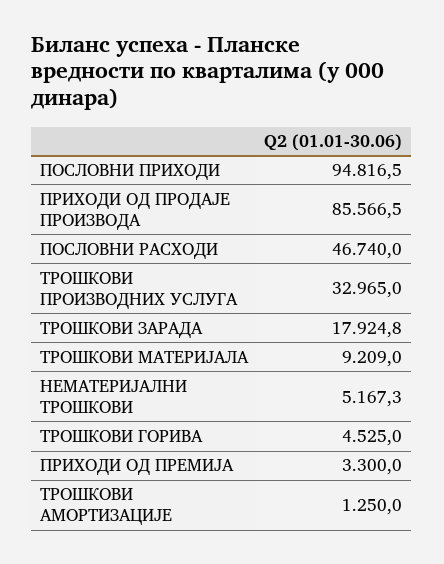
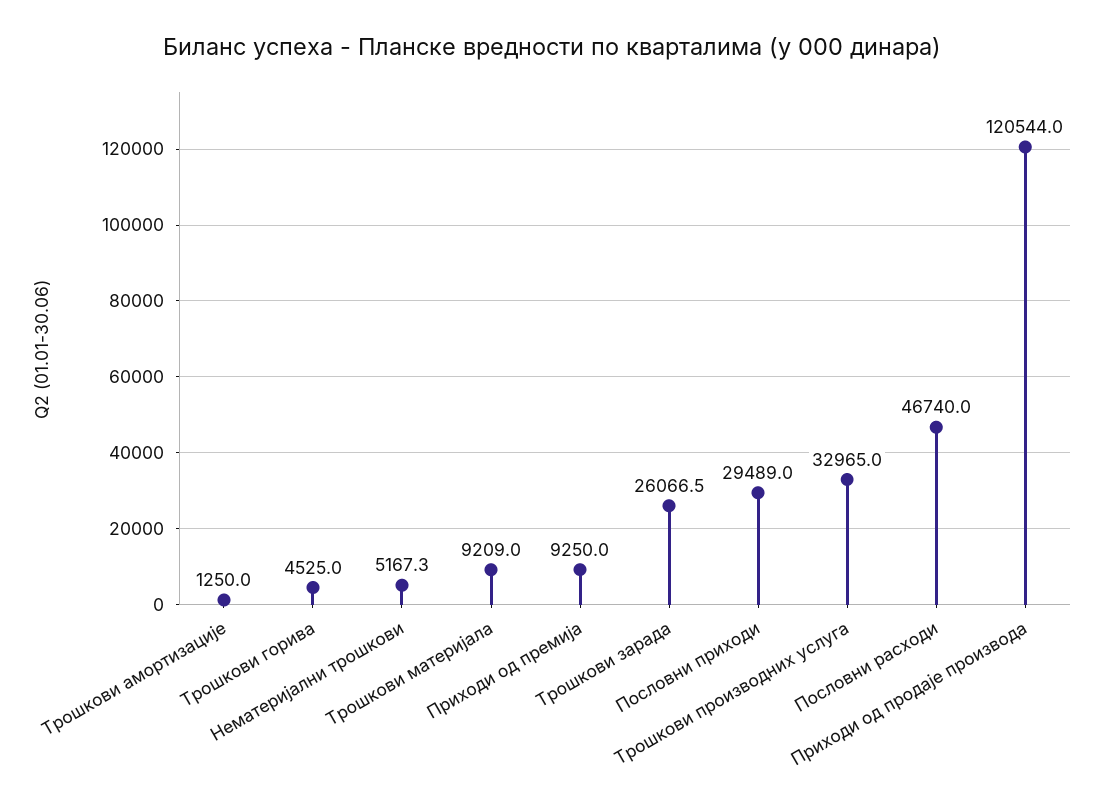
  {
-   "ПОСЛОВНИ ПРИХОДИ": 94816.5,
+   "ПОСЛОВНИ ПРИХОДИ": 29489,
-   "ПРИХОДИ ОД ПРОДАЈЕ ПРОИЗВОДА": 85566.5,
+   "ПРИХОДИ ОД ПРОДАЈЕ ПРОИЗВОДА": 120544,
    "ПОСЛОВНИ РАСХОДИ": 46740,
    "ТРОШКОВИ ПРОИЗВОДНИХ УСЛУГА": 32965,
-   "ТРОШКОВИ ЗАРАДА": 17924.8,
+   "ТРОШКОВИ ЗАРАДА": 26066.5,
    "ТРОШКОВИ МАТЕРИЈАЛА": 9209,
    "НЕМАТЕРИЈАЛНИ ТРОШКОВИ": 5167.3,
    "ТРОШКОВИ ГОРИВА": 4525,
-   "ПРИХОДИ ОД ПРЕМИЈА": 3300,
+   "ПРИХОДИ ОД ПРЕМИЈА": 9250,
    "ТРОШКОВИ АМОРТИЗАЦИЈЕ": 1250
  }

